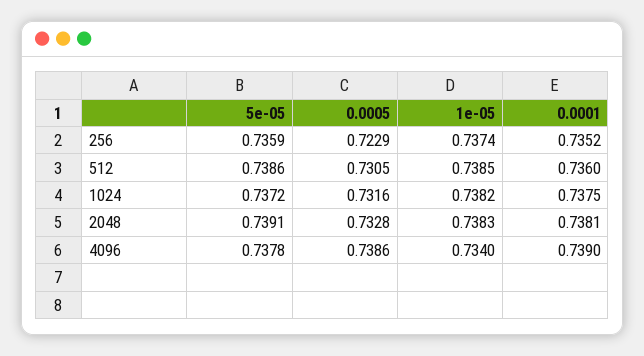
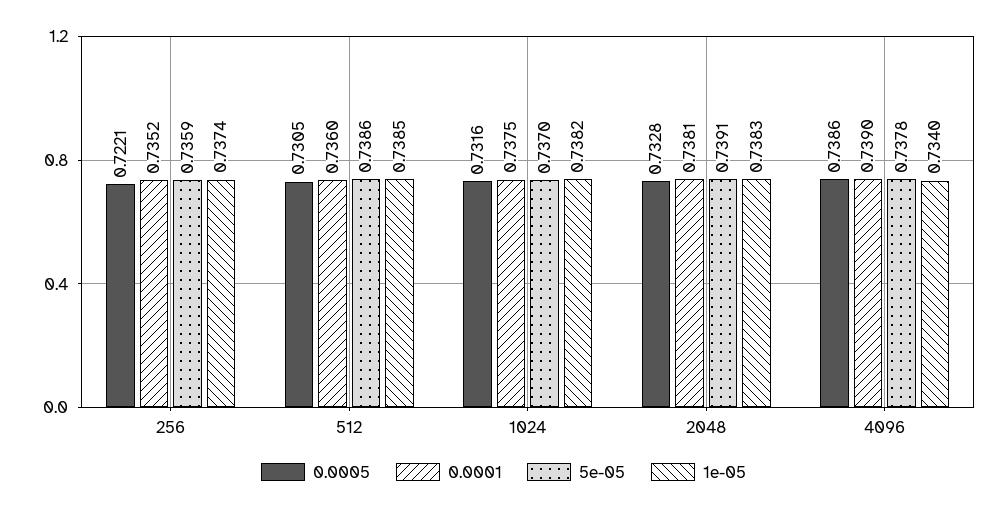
  {
    "5e-05": {
      "256": 0.7359,
      "512": 0.7386,
-     "1024": 0.7372,
+     "1024": 0.737,
      "2048": 0.7391,
      "4096": 0.7378
    },
    "0.0005": {
-     "256": 0.7229,
+     "256": 0.7221,
      "512": 0.7305,
      "1024": 0.7316,
      "2048": 0.7328,
      "4096": 0.7386
    },
    "1e-05": {
      "256": 0.7374,
      "512": 0.7385,
      "1024": 0.7382,
      "2048": 0.7383,
      "4096": 0.734
    },
    "0.0001": {
      "256": 0.7352,
      "512": 0.736,
      "1024": 0.7375,
      "2048": 0.7381,
      "4096": 0.739
    }
  }

